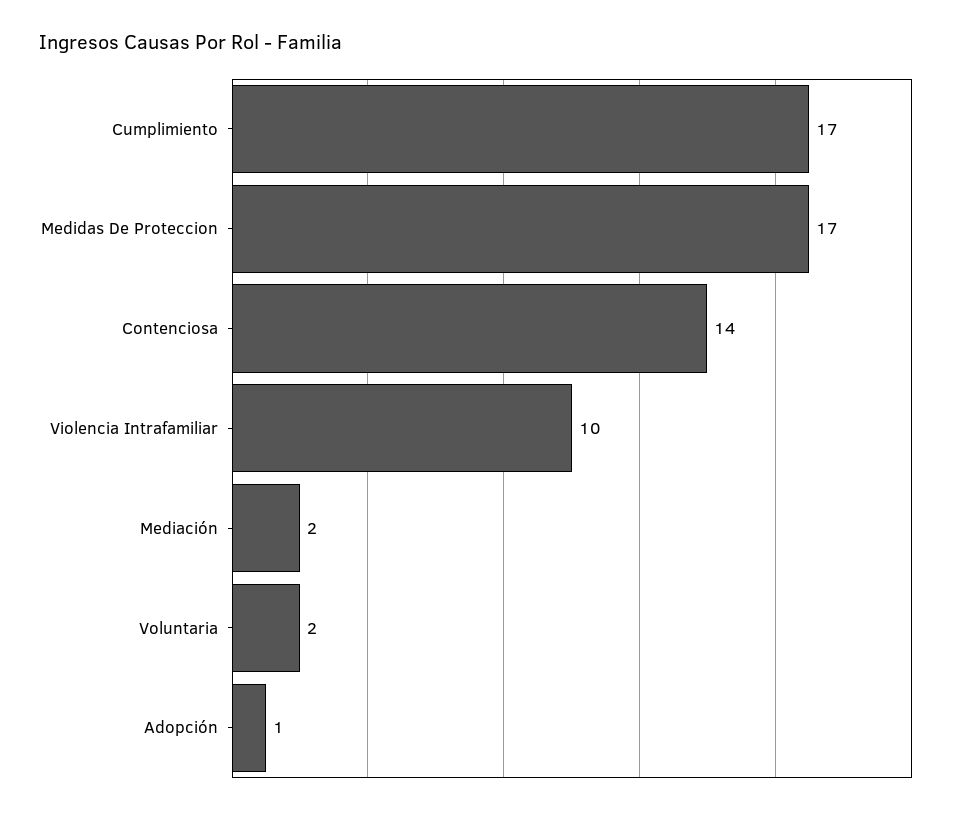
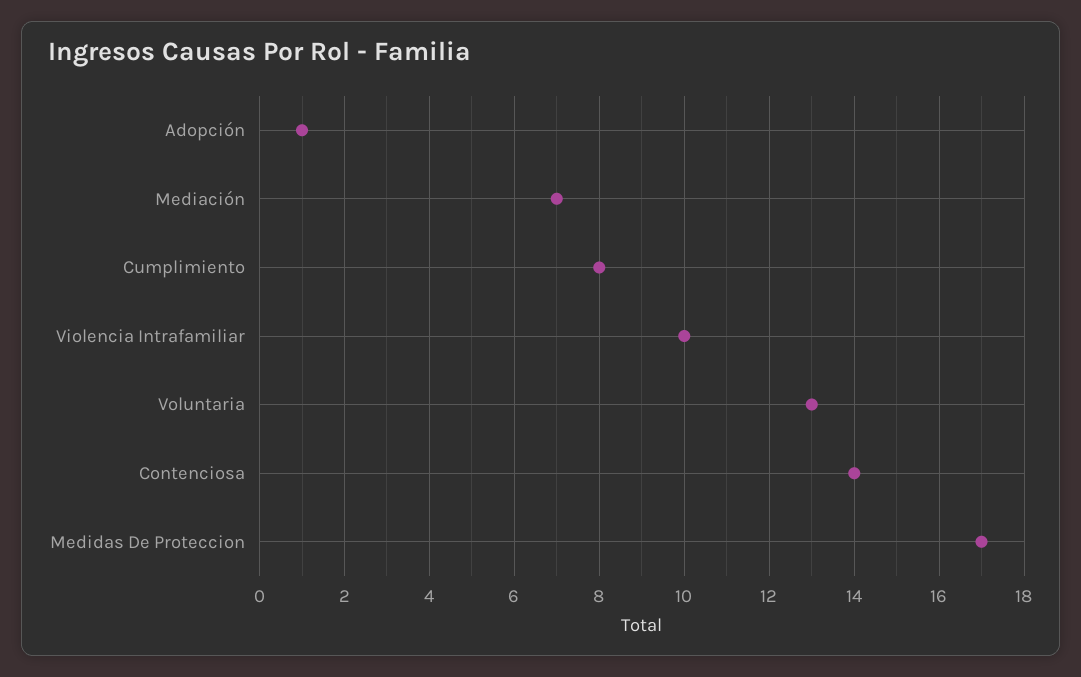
  {
-   "Cumplimiento": 17,
+   "Cumplimiento": 8,
    "Medidas De Proteccion": 17,
    "Contenciosa": 14,
    "Violencia Intrafamiliar": 10,
-   "Mediación": 2,
+   "Mediación": 7,
-   "Voluntaria": 2,
+   "Voluntaria": 13,
    "Adopción": 1
  }

